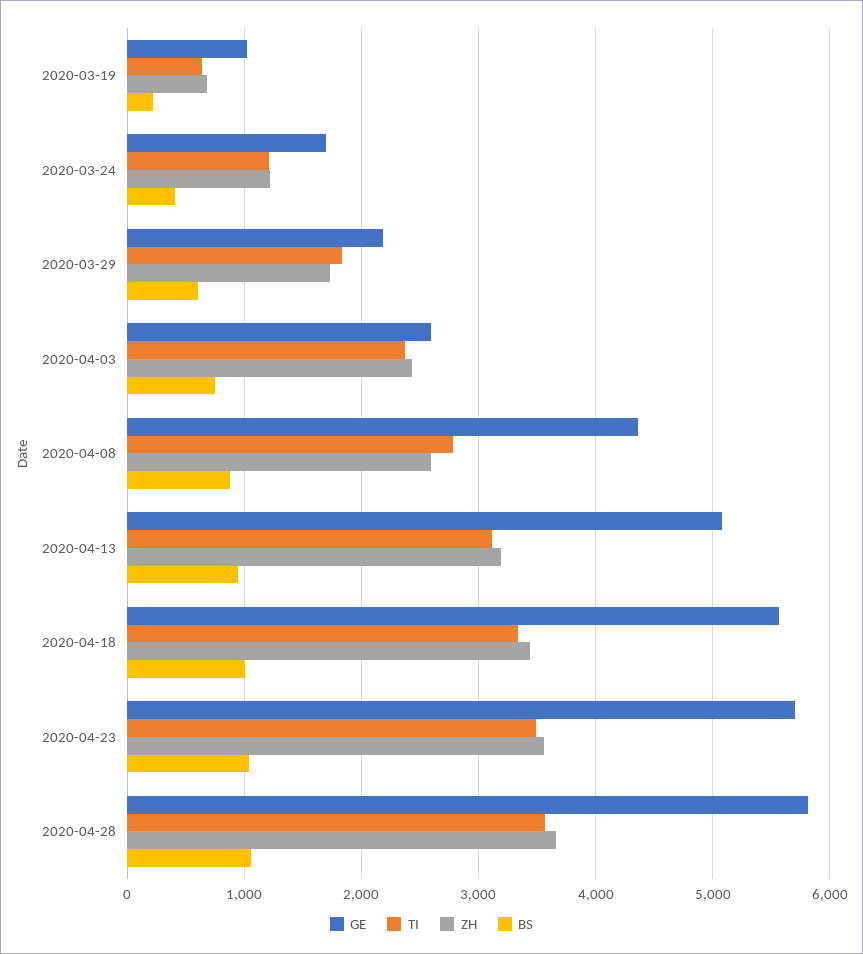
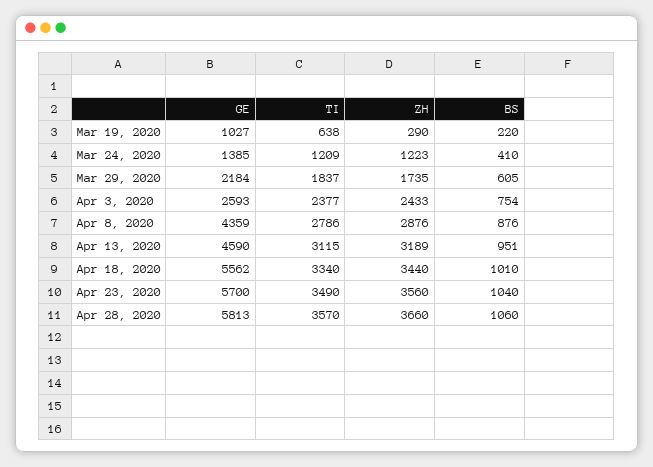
  {
    "GE": {
      "2020-03-19": 1027,
-     "2020-03-24": 1700,
+     "2020-03-24": 1385,
      "2020-03-29": 2184,
      "2020-04-03": 2593,
      "2020-04-08": 4359,
-     "2020-04-13": 5100,
+     "2020-04-13": 4590,
      "2020-04-18": 5562,
      "2020-04-23": 5700,
      "2020-04-28": 5813
    },
    "TI": {
      "2020-03-19": 638,
      "2020-03-24": 1209,
      "2020-03-29": 1837,
      "2020-04-03": 2377,
      "2020-04-08": 2786,
      "2020-04-13": 3115,
      "2020-04-18": 3340,
      "2020-04-23": 3490,
      "2020-04-28": 3570
    },
    "ZH": {
-     "2020-03-19": 700,
+     "2020-03-19": 290,
      "2020-03-24": 1223,
      "2020-03-29": 1735,
      "2020-04-03": 2433,
-     "2020-04-08": 2600,
+     "2020-04-08": 2876,
      "2020-04-13": 3189,
      "2020-04-18": 3440,
      "2020-04-23": 3560,
      "2020-04-28": 3660
    },
    "BS": {
      "2020-03-19": 220,
      "2020-03-24": 410,
      "2020-03-29": 605,
      "2020-04-03": 754,
      "2020-04-08": 876,
      "2020-04-13": 951,
      "2020-04-18": 1010,
      "2020-04-23": 1040,
      "2020-04-28": 1060
    }
  }

